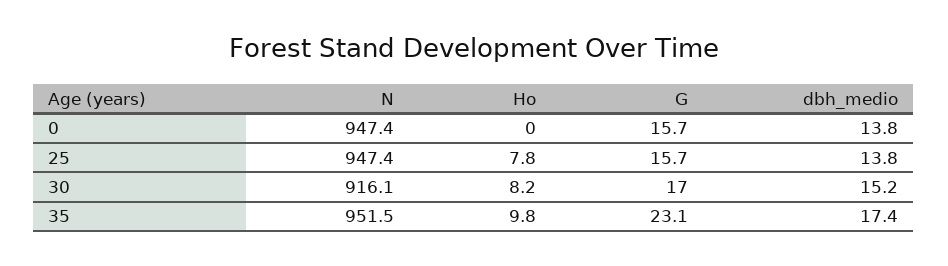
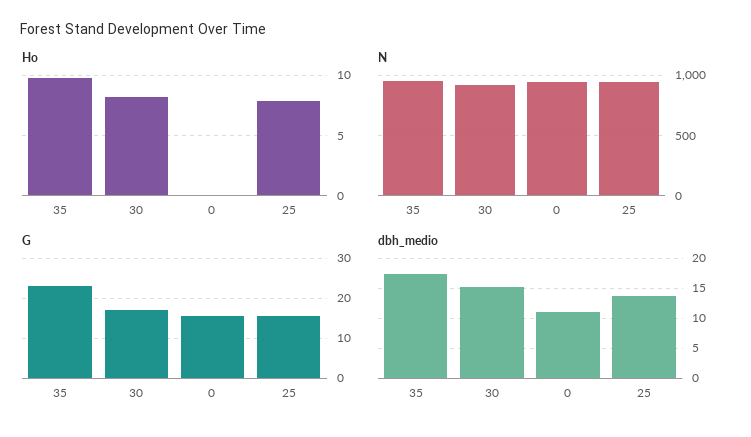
  {
    "N": {
      "0": 947.4,
      "25": 947.4,
      "30": 916.1,
      "35": 951.5
    },
    "Ho": {
      "0": 0,
      "25": 7.8,
      "30": 8.2,
      "35": 9.8
    },
    "G": {
      "0": 15.7,
      "25": 15.7,
      "30": 17,
      "35": 23.1
    },
    "dbh_medio": {
-     "0": 13.8,
+     "0": 11,
      "25": 13.8,
      "30": 15.2,
      "35": 17.4
    }
  }

